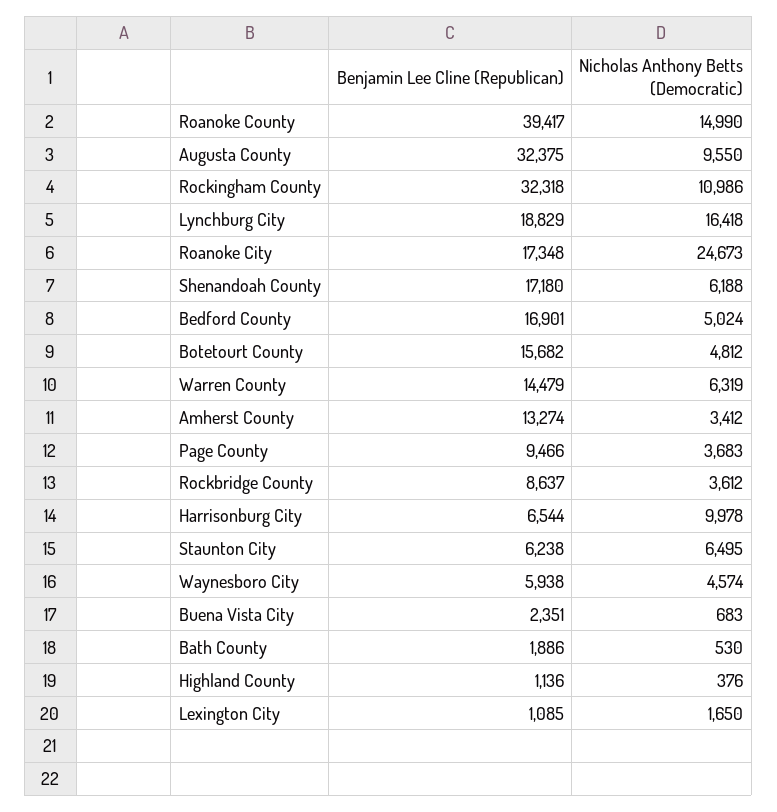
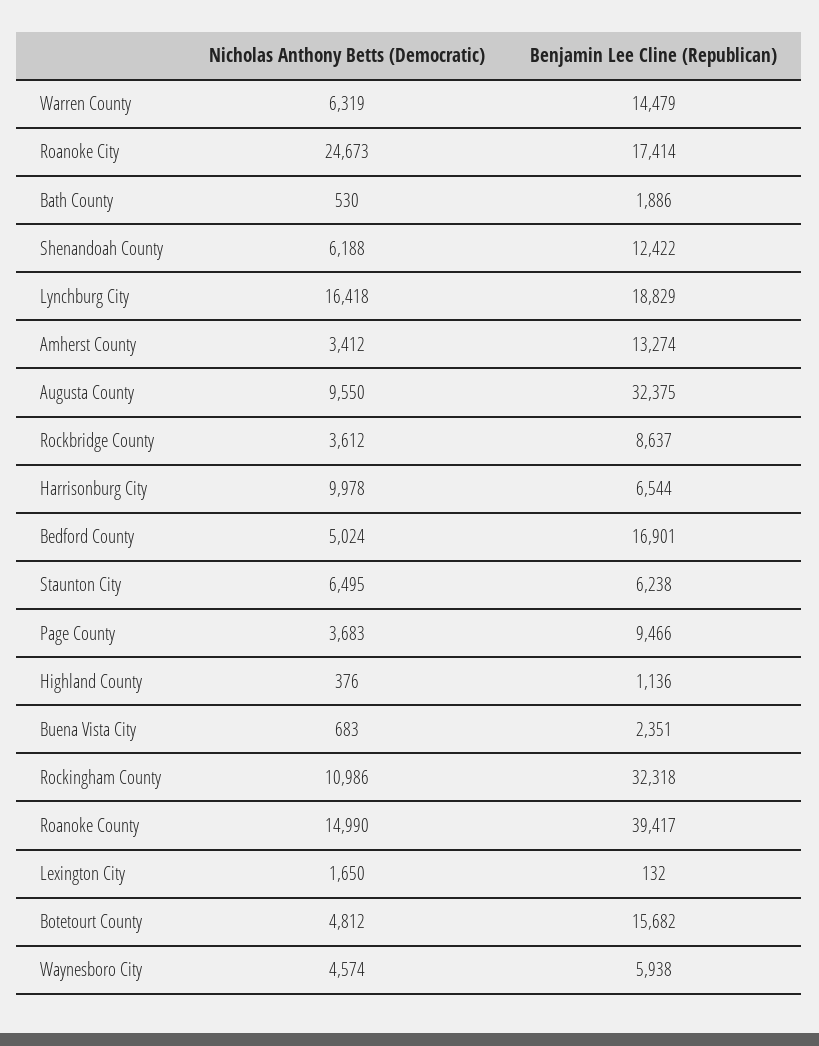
  {
    "Benjamin Lee Cline (Republican)": {
      "Roanoke County": 39417,
      "Augusta County": 32375,
      "Rockingham County": 32318,
      "Lynchburg City": 18829,
-     "Roanoke City": 17348,
+     "Roanoke City": 17414,
-     "Shenandoah County": 17180,
+     "Shenandoah County": 12422,
      "Bedford County": 16901,
      "Botetourt County": 15682,
      "Warren County": 14479,
      "Amherst County": 13274,
      "Page County": 9466,
      "Rockbridge County": 8637,
      "Harrisonburg City": 6544,
      "Staunton City": 6238,
      "Waynesboro City": 5938,
      "Buena Vista City": 2351,
      "Bath County": 1886,
      "Highland County": 1136,
-     "Lexington City": 1085
+     "Lexington City": 132
    },
    "Nicholas Anthony Betts (Democratic)": {
      "Roanoke County": 14990,
      "Augusta County": 9550,
      "Rockingham County": 10986,
      "Lynchburg City": 16418,
      "Roanoke City": 24673,
      "Shenandoah County": 6188,
      "Bedford County": 5024,
      "Botetourt County": 4812,
      "Warren County": 6319,
      "Amherst County": 3412,
      "Page County": 3683,
      "Rockbridge County": 3612,
      "Harrisonburg City": 9978,
      "Staunton City": 6495,
      "Waynesboro City": 4574,
      "Buena Vista City": 683,
      "Bath County": 530,
      "Highland County": 376,
      "Lexington City": 1650
    }
  }

